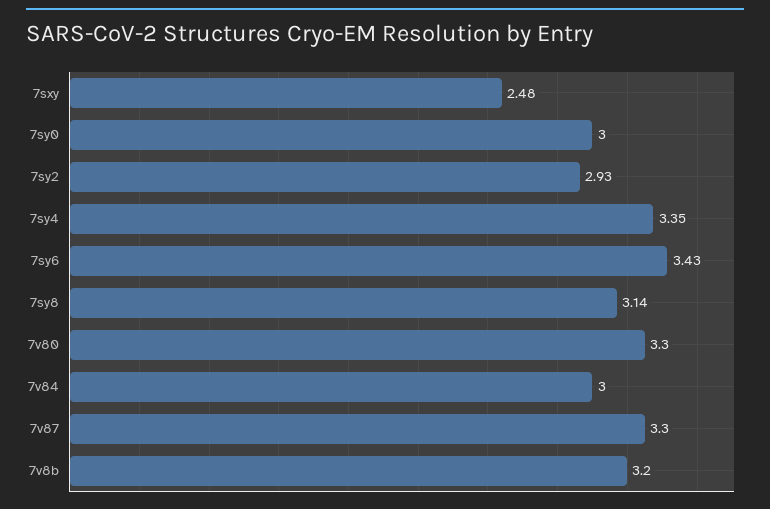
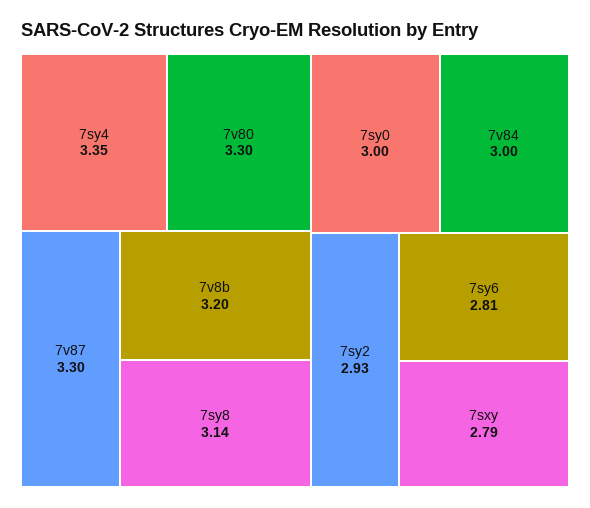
  {
-   "7sxy": 2.48,
+   "7sxy": 2.79,
    "7sy0": 3,
    "7sy2": 2.93,
    "7sy4": 3.35,
-   "7sy6": 3.43,
+   "7sy6": 2.81,
    "7sy8": 3.14,
    "7v80": 3.3,
    "7v84": 3,
    "7v87": 3.3,
    "7v8b": 3.2
  }

